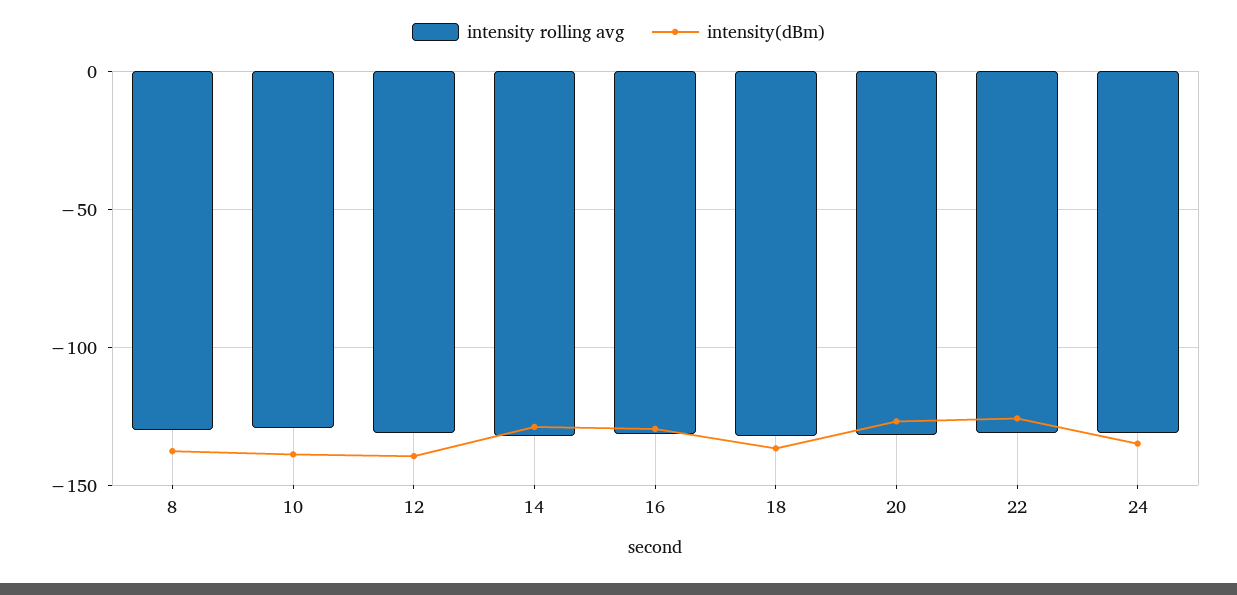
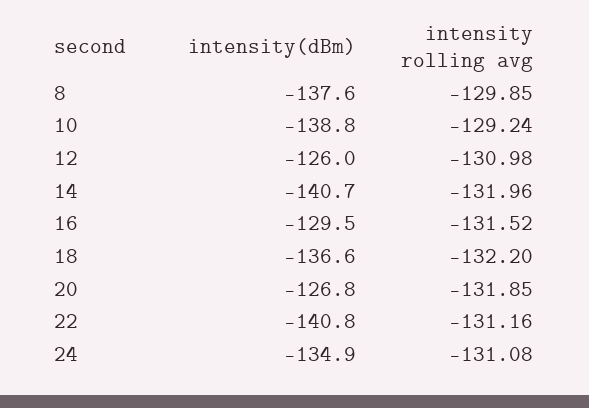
  {
    "intensity rolling avg": {
      "8": -129.85,
      "10": -129.24,
      "12": -130.98,
      "14": -131.96,
      "16": -131.52,
      "18": -132.2,
      "20": -131.85,
      "22": -131.16,
      "24": -131.08
    },
    "intensity(dBm)": {
      "8": -137.6,
      "10": -138.8,
-     "12": -140,
+     "12": -126,
-     "14": -130,
+     "14": -140.7,
      "16": -129.5,
      "18": -136.6,
      "20": -126.8,
-     "22": -125,
+     "22": -140.8,
      "24": -134.9
    }
  }

